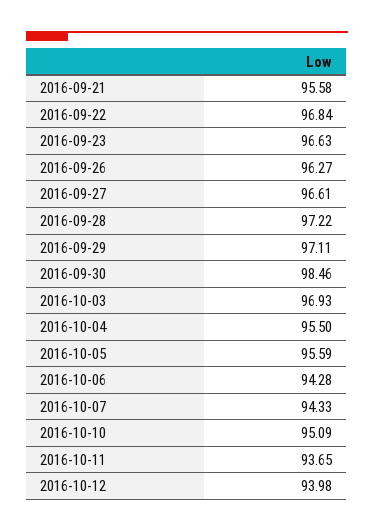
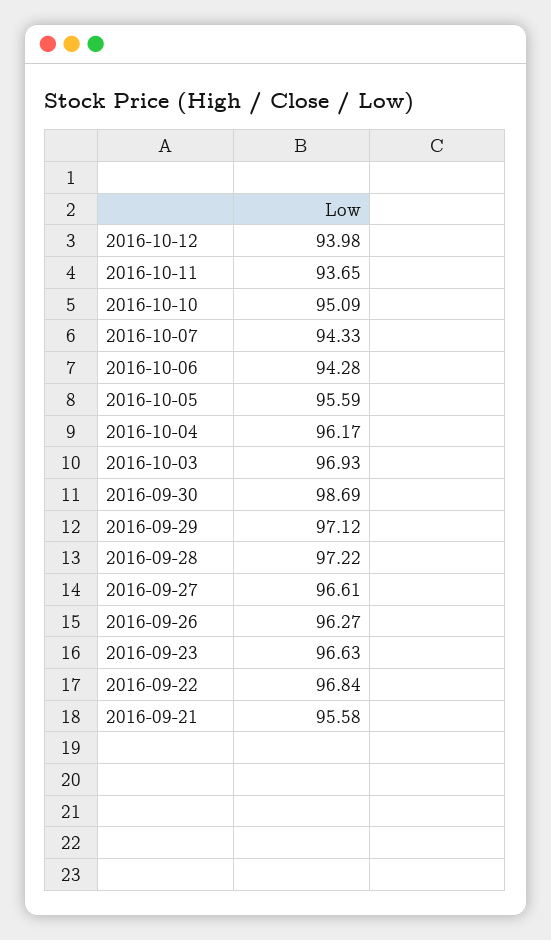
  {
    "2016-09-21": 95.58,
    "2016-09-22": 96.84,
    "2016-09-23": 96.63,
    "2016-09-26": 96.27,
    "2016-09-27": 96.61,
    "2016-09-28": 97.22,
-   "2016-09-29": 97.11,
+   "2016-09-29": 97.12,
-   "2016-09-30": 98.46,
+   "2016-09-30": 98.69,
    "2016-10-03": 96.93,
-   "2016-10-04": 95.5,
+   "2016-10-04": 96.17,
    "2016-10-05": 95.59,
    "2016-10-06": 94.28,
    "2016-10-07": 94.33,
    "2016-10-10": 95.09,
    "2016-10-11": 93.65,
    "2016-10-12": 93.98
  }

